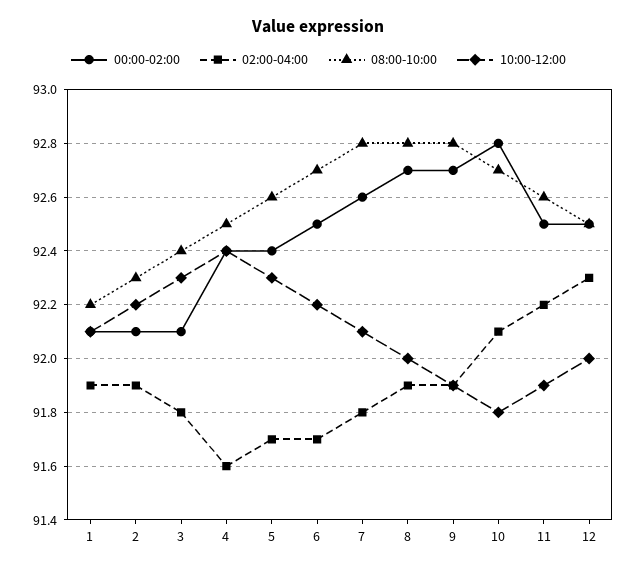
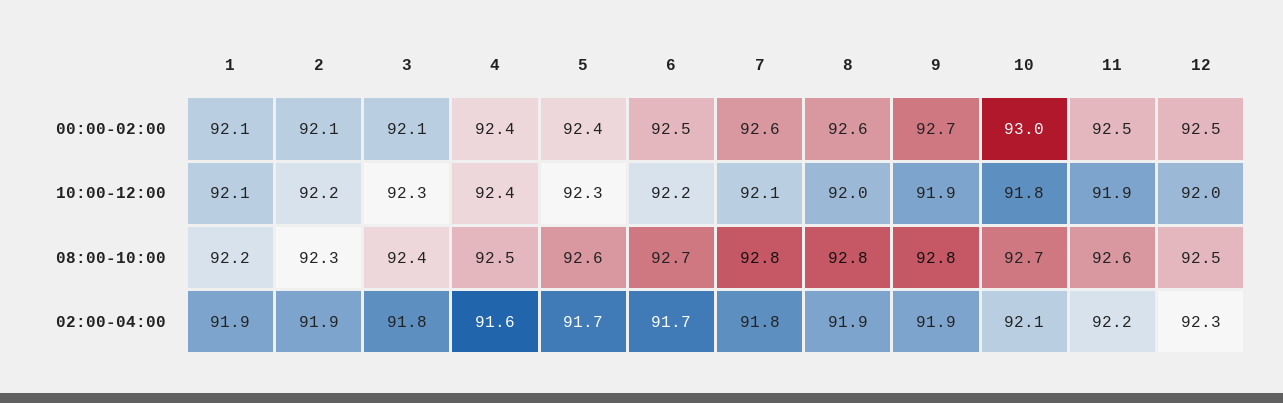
  {
    "00:00-02:00": {
      "1": 92.1,
      "2": 92.1,
      "3": 92.1,
      "4": 92.4,
      "5": 92.4,
      "6": 92.5,
      "7": 92.6,
-     "8": 92.7,
+     "8": 92.6,
      "9": 92.7,
-     "10": 92.8,
+     "10": 93,
      "11": 92.5,
      "12": 92.5
    },
    "02:00-04:00": {
      "1": 91.9,
      "2": 91.9,
      "3": 91.8,
      "4": 91.6,
      "5": 91.7,
      "6": 91.7,
      "7": 91.8,
      "8": 91.9,
      "9": 91.9,
      "10": 92.1,
      "11": 92.2,
      "12": 92.3
    },
    "08:00-10:00": {
      "1": 92.2,
      "2": 92.3,
      "3": 92.4,
      "4": 92.5,
      "5": 92.6,
      "6": 92.7,
      "7": 92.8,
      "8": 92.8,
      "9": 92.8,
      "10": 92.7,
      "11": 92.6,
      "12": 92.5
    },
    "10:00-12:00": {
      "1": 92.1,
      "2": 92.2,
      "3": 92.3,
      "4": 92.4,
      "5": 92.3,
      "6": 92.2,
      "7": 92.1,
      "8": 92,
      "9": 91.9,
      "10": 91.8,
      "11": 91.9,
      "12": 92
    }
  }

